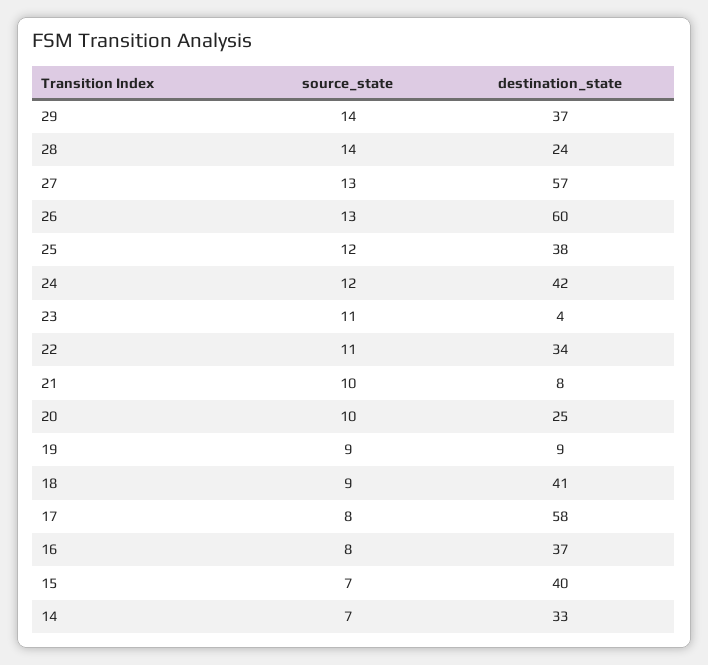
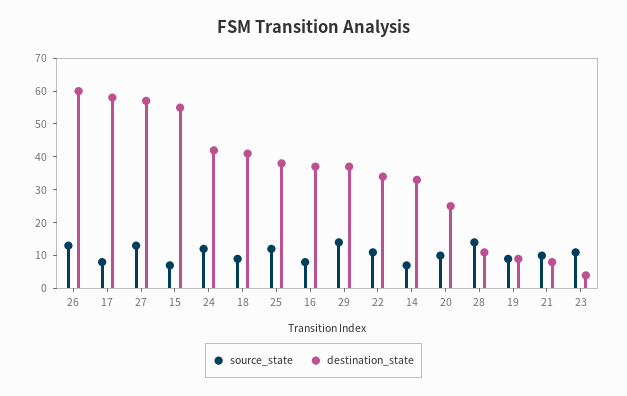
  {
    "source_state": {
      "29": 14,
      "28": 14,
      "27": 13,
      "26": 13,
      "25": 12,
      "24": 12,
      "23": 11,
      "22": 11,
      "21": 10,
      "20": 10,
      "19": 9,
      "18": 9,
      "17": 8,
      "16": 8,
      "15": 7,
      "14": 7
    },
    "destination_state": {
      "29": 37,
-     "28": 24,
+     "28": 10,
      "27": 57,
      "26": 60,
      "25": 38,
      "24": 42,
      "23": 4,
      "22": 34,
      "21": 8,
      "20": 25,
      "19": 9,
      "18": 41,
      "17": 58,
      "16": 37,
-     "15": 40,
+     "15": 55,
      "14": 33
    }
  }

